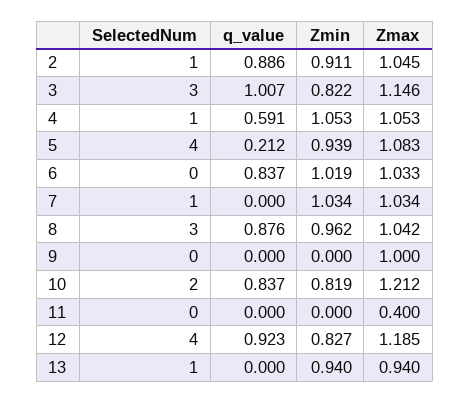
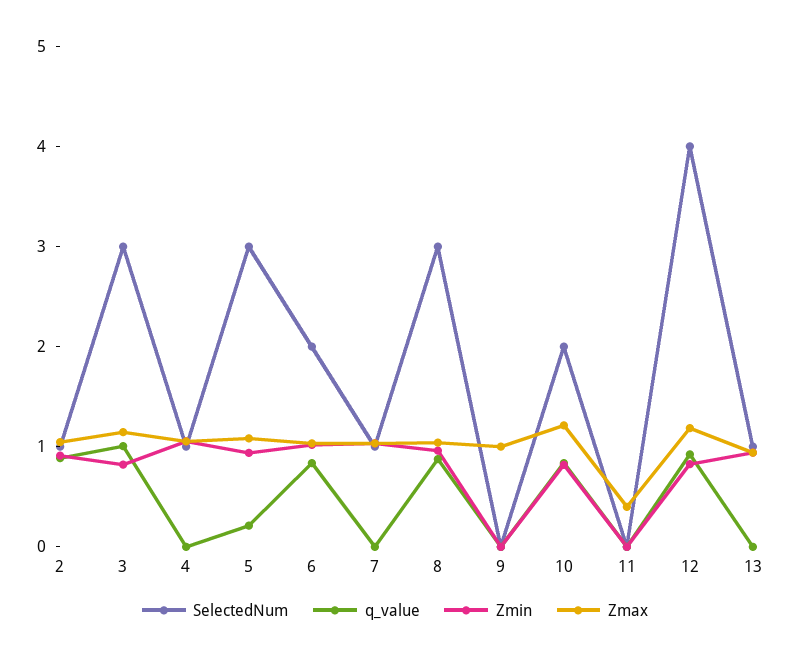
  {
    "SelectedNum": {
      "2": 1,
      "3": 3,
      "4": 1,
-     "5": 4,
+     "5": 3,
-     "6": 0,
+     "6": 2,
      "7": 1,
      "8": 3,
      "9": 0,
      "10": 2,
      "11": 0,
      "12": 4,
      "13": 1
    },
    "q_value": {
      "2": 0.886,
      "3": 1.007,
-     "4": 0.591,
+     "4": 0,
      "5": 0.212,
      "6": 0.837,
      "7": 0,
      "8": 0.876,
      "9": 0,
      "10": 0.837,
      "11": 0,
      "12": 0.923,
      "13": 0
    },
    "Zmin": {
      "2": 0.911,
      "3": 0.822,
      "4": 1.053,
      "5": 0.939,
      "6": 1.019,
      "7": 1.034,
      "8": 0.962,
      "9": 0,
      "10": 0.819,
      "11": 0,
      "12": 0.827,
      "13": 0.94
    },
    "Zmax": {
      "2": 1.045,
      "3": 1.146,
      "4": 1.053,
      "5": 1.083,
      "6": 1.033,
      "7": 1.034,
      "8": 1.042,
      "9": 1,
      "10": 1.212,
      "11": 0.4,
      "12": 1.185,
      "13": 0.94
    }
  }

